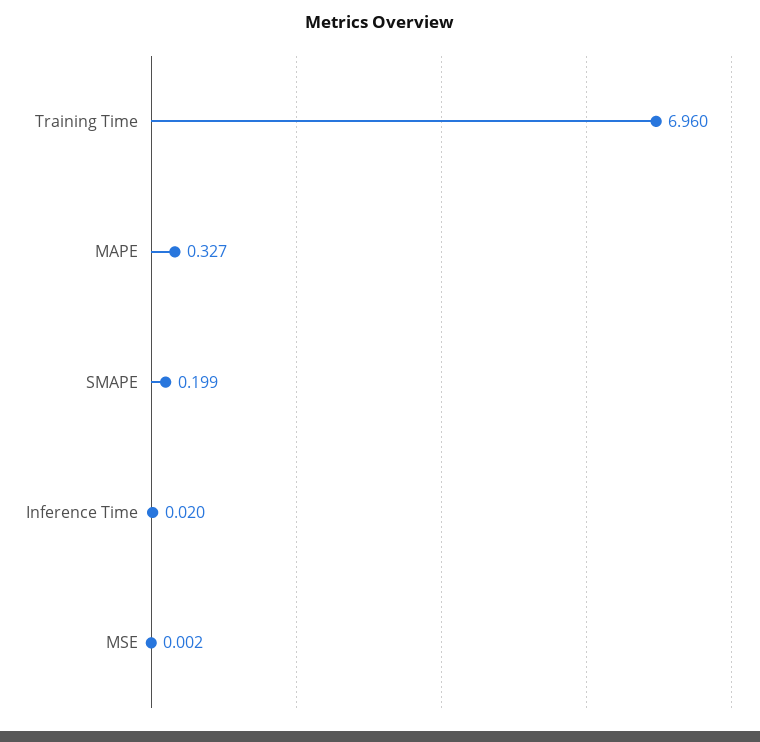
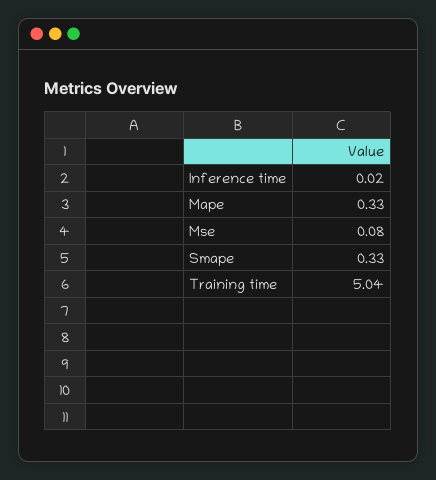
  {
-   "Training Time": 6.96,
+   "Training Time": 5.04,
    "MAPE": 0.327,
-   "SMAPE": 0.199,
+   "SMAPE": 0.33,
    "Inference Time": 0.02,
-   "MSE": 0.002
+   "MSE": 0.08
  }

